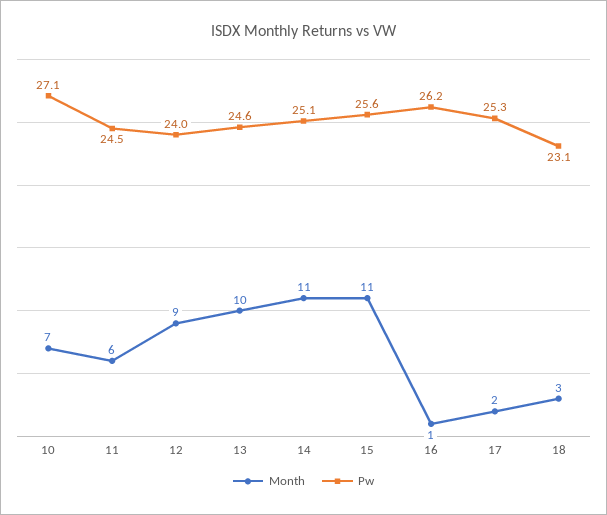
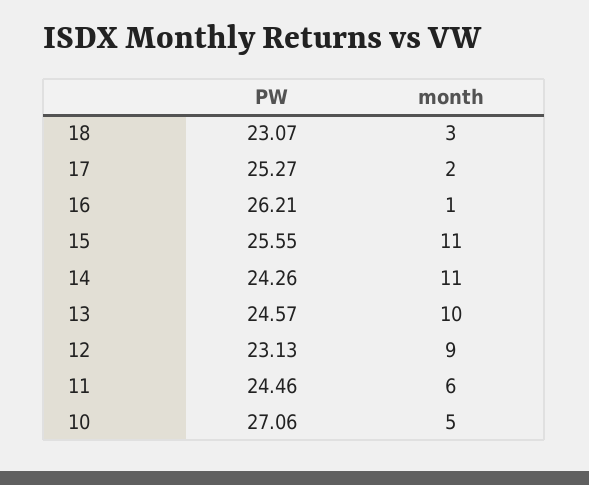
  {
    "Month": {
-     "10": 7,
+     "10": 5,
      "11": 6,
      "12": 9,
      "13": 10,
      "14": 11,
      "15": 11,
      "16": 1,
      "17": 2,
      "18": 3
    },
    "Pw": {
      "10": 27.06,
      "11": 24.46,
-     "12": 24,
+     "12": 23.13,
      "13": 24.57,
-     "14": 25.1,
+     "14": 24.26,
      "15": 25.55,
      "16": 26.21,
      "17": 25.27,
      "18": 23.07
    }
  }

